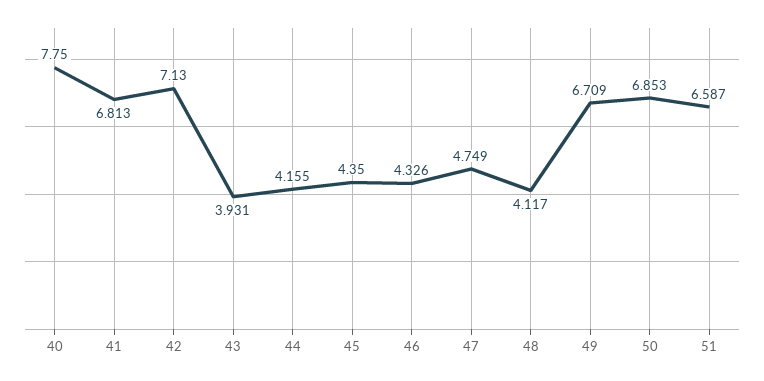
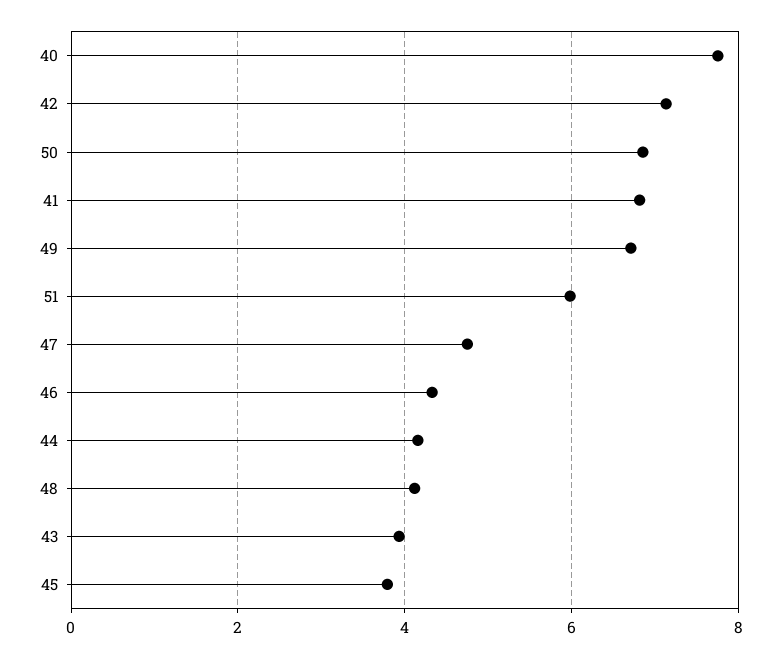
  {
    "40": 7.75,
    "41": 6.813,
    "42": 7.13,
    "43": 3.931,
    "44": 4.155,
-   "45": 4.35,
+   "45": 3.8,
    "46": 4.326,
    "47": 4.749,
    "48": 4.117,
    "49": 6.709,
    "50": 6.853,
-   "51": 6.587
+   "51": 6
  }

